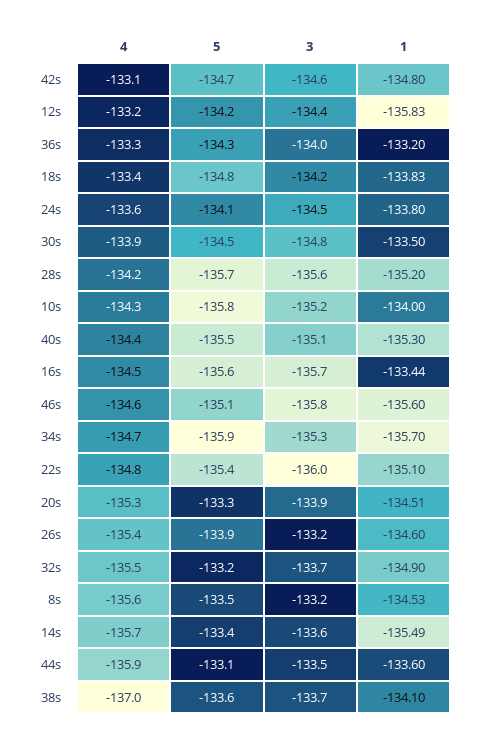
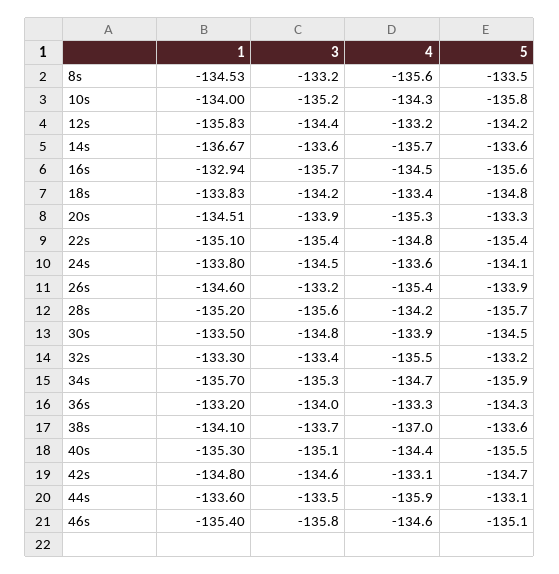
  {
    "4": {
      "42s": -133.1,
      "12s": -133.2,
      "36s": -133.3,
      "18s": -133.4,
      "24s": -133.6,
      "30s": -133.9,
      "28s": -134.2,
      "10s": -134.3,
      "40s": -134.4,
      "16s": -134.5,
      "46s": -134.6,
      "34s": -134.7,
      "22s": -134.8,
      "20s": -135.3,
      "26s": -135.4,
      "32s": -135.5,
      "8s": -135.6,
      "14s": -135.7,
      "44s": -135.9,
      "38s": -137
    },
    "5": {
      "42s": -134.7,
      "12s": -134.2,
      "36s": -134.3,
      "18s": -134.8,
      "24s": -134.1,
      "30s": -134.5,
      "28s": -135.7,
      "10s": -135.8,
      "40s": -135.5,
      "16s": -135.6,
      "46s": -135.1,
      "34s": -135.9,
      "22s": -135.4,
      "20s": -133.3,
      "26s": -133.9,
      "32s": -133.2,
      "8s": -133.5,
-     "14s": -133.4,
+     "14s": -133.6,
      "44s": -133.1,
      "38s": -133.6
    },
    "3": {
      "42s": -134.6,
      "12s": -134.4,
      "36s": -134,
      "18s": -134.2,
      "24s": -134.5,
      "30s": -134.8,
      "28s": -135.6,
      "10s": -135.2,
      "40s": -135.1,
      "16s": -135.7,
      "46s": -135.8,
      "34s": -135.3,
-     "22s": -136,
+     "22s": -135.4,
      "20s": -133.9,
      "26s": -133.2,
-     "32s": -133.7,
+     "32s": -133.4,
      "8s": -133.2,
      "14s": -133.6,
      "44s": -133.5,
      "38s": -133.7
    },
    "1": {
      "42s": -134.8,
      "12s": -135.83,
      "36s": -133.2,
      "18s": -133.83,
      "24s": -133.8,
      "30s": -133.5,
      "28s": -135.2,
      "10s": -134,
      "40s": -135.3,
-     "16s": -133.44,
+     "16s": -132.94,
-     "46s": -135.6,
+     "46s": -135.4,
      "34s": -135.7,
      "22s": -135.1,
      "20s": -134.51,
      "26s": -134.6,
-     "32s": -134.9,
+     "32s": -133.3,
      "8s": -134.53,
-     "14s": -135.49,
+     "14s": -136.67,
      "44s": -133.6,
      "38s": -134.1
    }
  }

